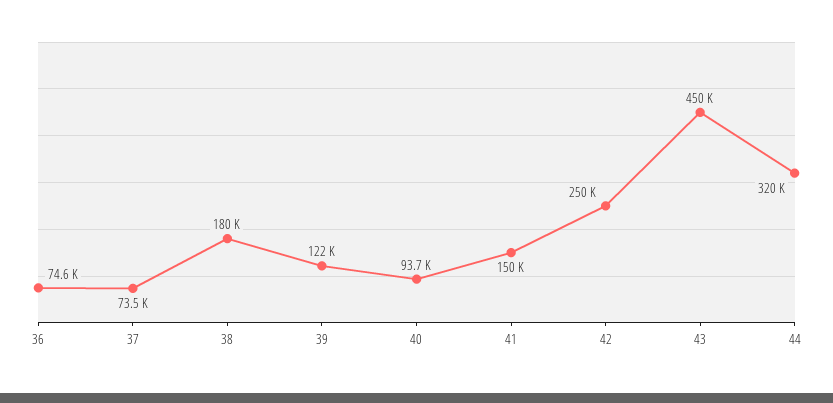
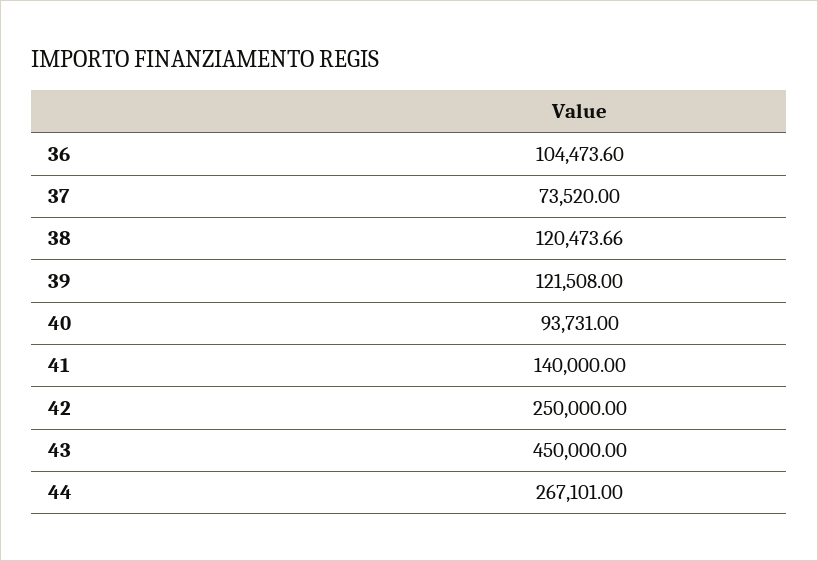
  {
-   "36": 74600,
+   "36": 104473.6,
    "37": 73520,
-   "38": 180000,
+   "38": 120473.66,
    "39": 121508,
    "40": 93731,
-   "41": 150000,
+   "41": 140000,
    "42": 250000,
    "43": 450000,
-   "44": 320000
+   "44": 267101
  }

